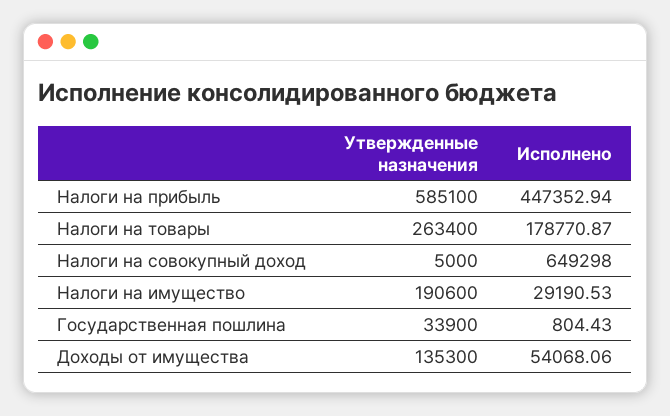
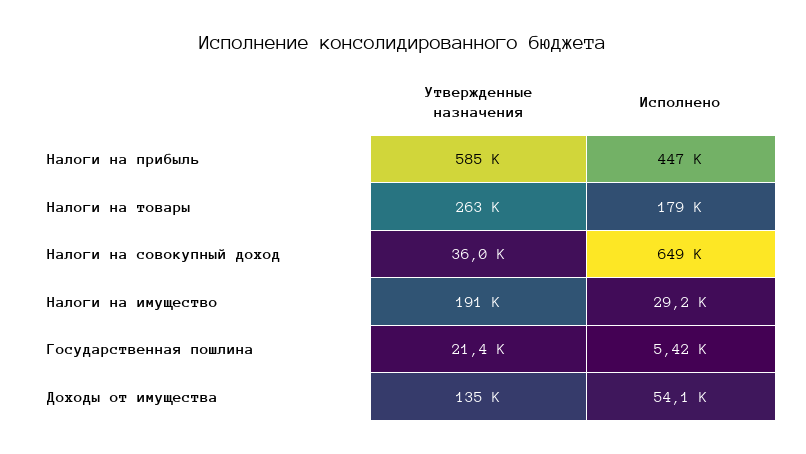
  {
    "Утвержденные назначения": {
      "Налоги на прибыль": 585100,
      "Налоги на товары": 263400,
-     "Налоги на совокупный доход": 5000,
+     "Налоги на совокупный доход": 36000,
      "Налоги на имущество": 190600,
-     "Государственная пошлина": 33900,
+     "Государственная пошлина": 21400,
      "Доходы от имущества": 135300
    },
    "Исполнено": {
      "Налоги на прибыль": 447352.94,
      "Налоги на товары": 178770.87,
      "Налоги на совокупный доход": 649298,
      "Налоги на имущество": 29190.53,
-     "Государственная пошлина": 804.43,
+     "Государственная пошлина": 5420,
      "Доходы от имущества": 54068.06
    }
  }

